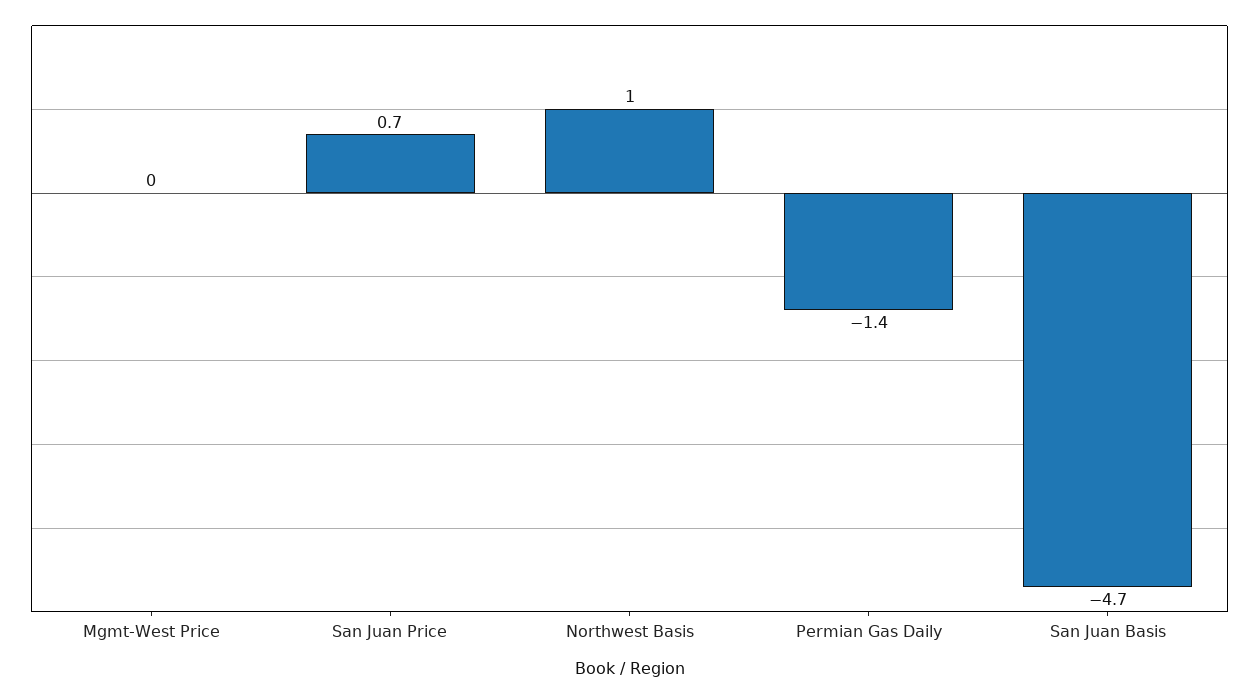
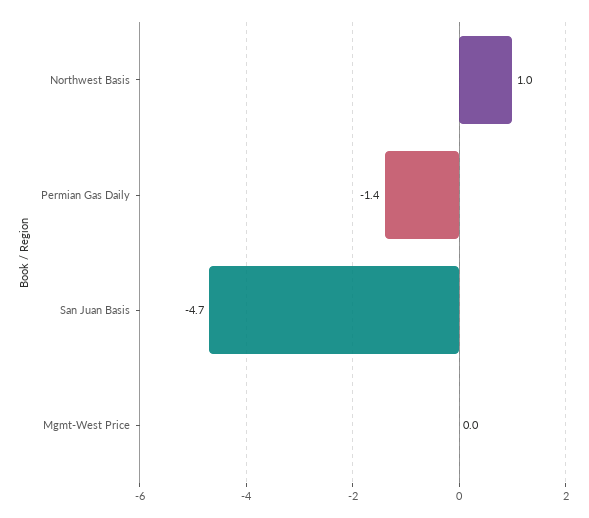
  {
    "Mgmt-West Price": 0,
-   "San Juan Price": 0.7,
    "Northwest Basis": 1,
    "Permian Gas Daily": -1.4,
    "San Juan Basis": -4.7
  }

